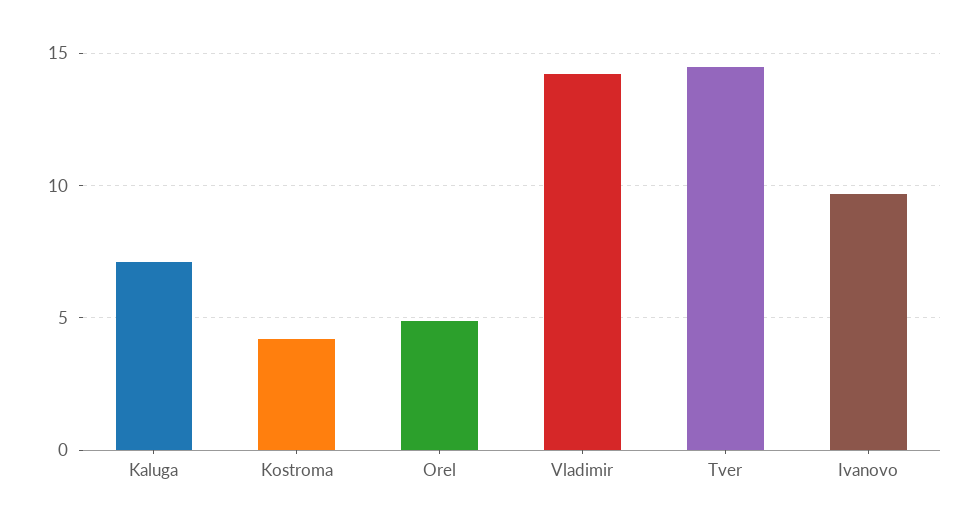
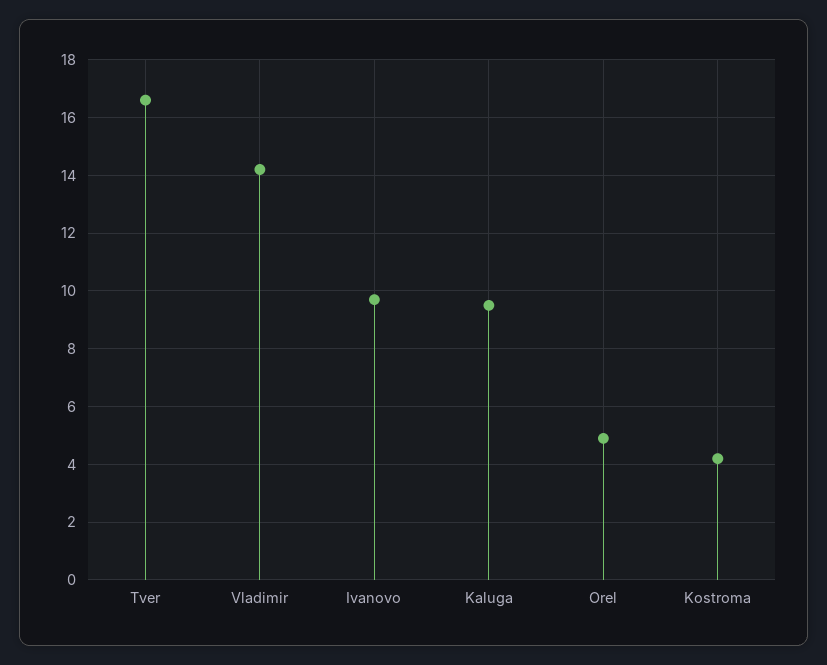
  {
-   "Kaluga": 7,
+   "Kaluga": 9.5,
    "Kostroma": 4,
    "Orel": 5,
    "Vladimir": 14,
-   "Tver": 14.5,
+   "Tver": 16.5,
    "Ivanovo": 9.5
  }

